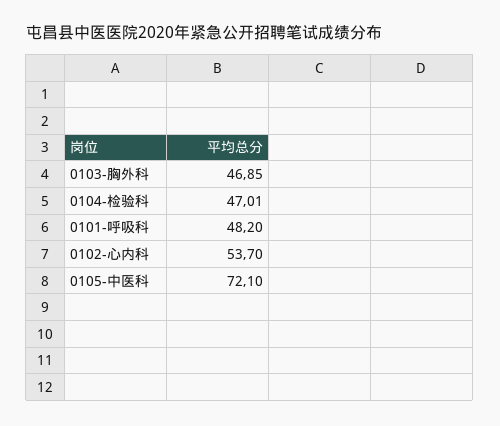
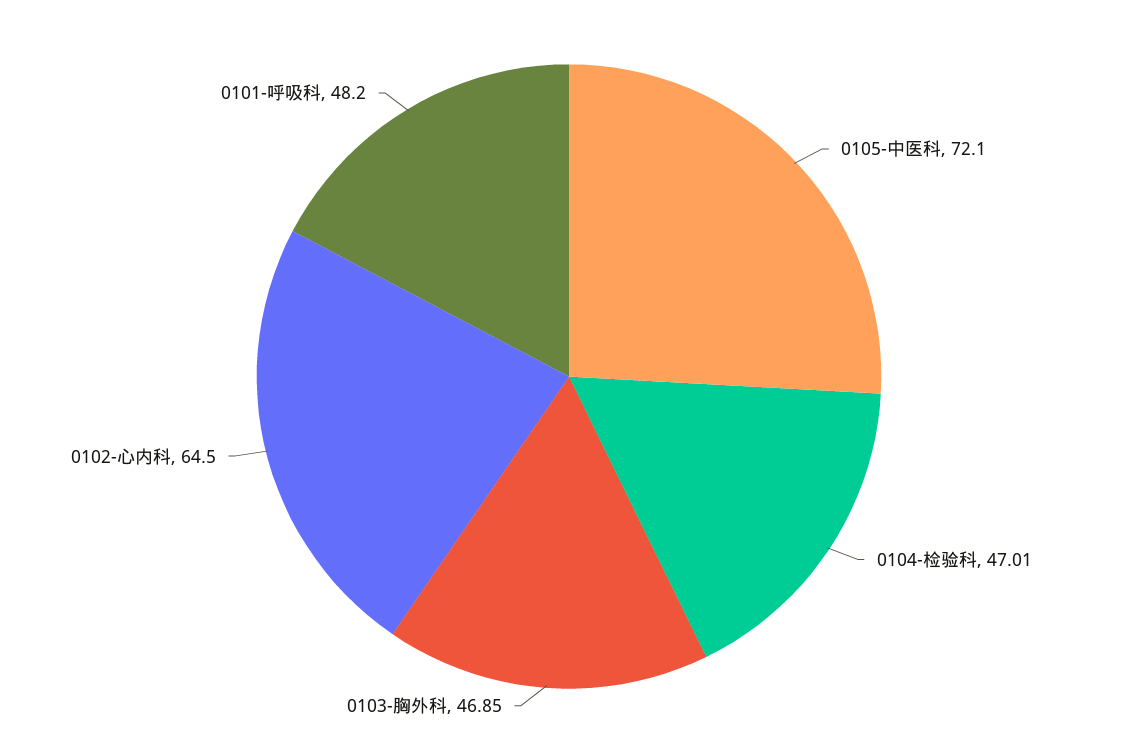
  {
    "0103-胸外科": 46.85,
    "0104-检验科": 47.01,
    "0101-呼吸科": 48.2,
-   "0102-心内科": 53.7,
+   "0102-心内科": 64.5,
    "0105-中医科": 72.1
  }

